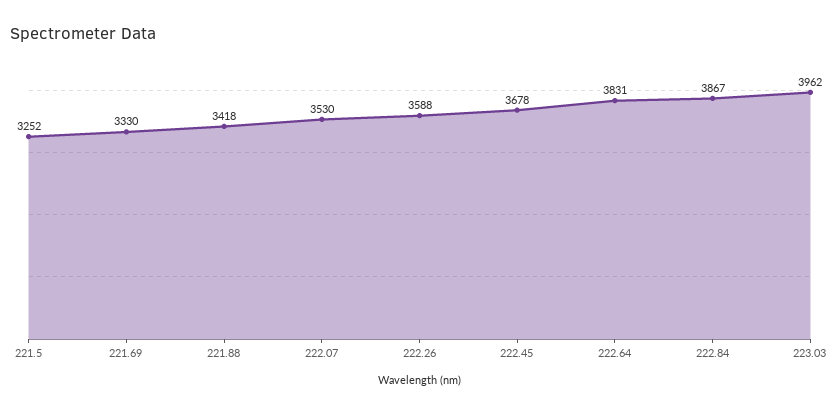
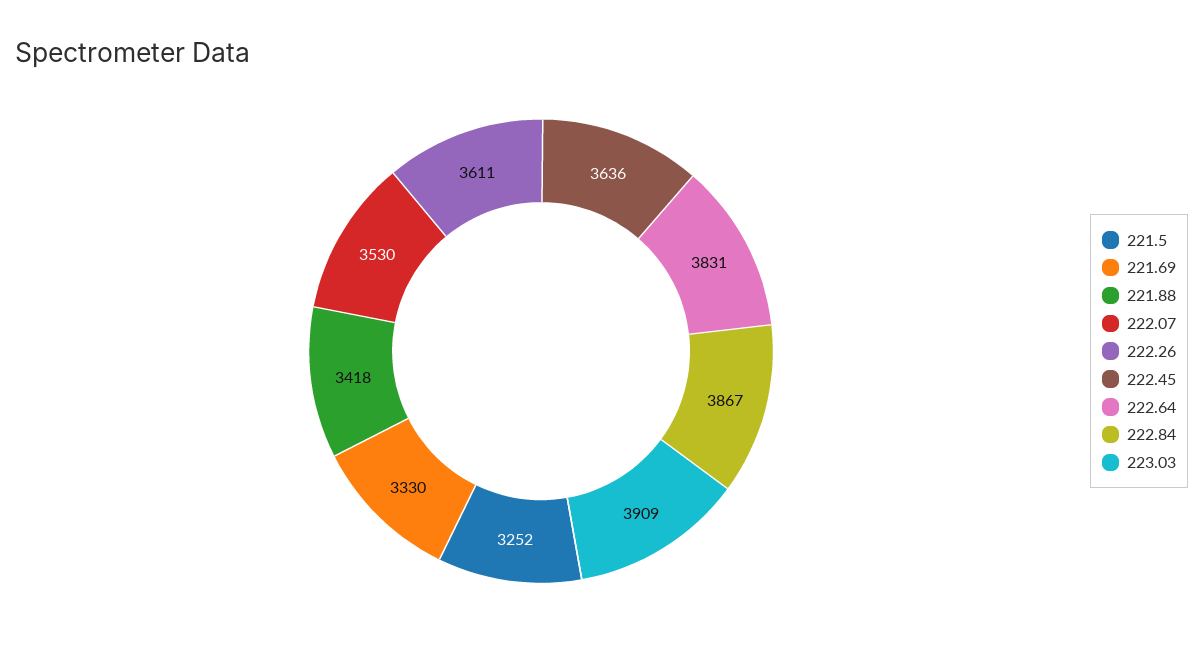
  {
    "221.5": 3252,
    "221.69": 3330,
    "221.88": 3418,
    "222.07": 3530,
-   "222.26": 3588,
+   "222.26": 3611,
-   "222.45": 3678,
+   "222.45": 3636,
    "222.64": 3831,
    "222.84": 3867,
-   "223.03": 3962
+   "223.03": 3909
  }

